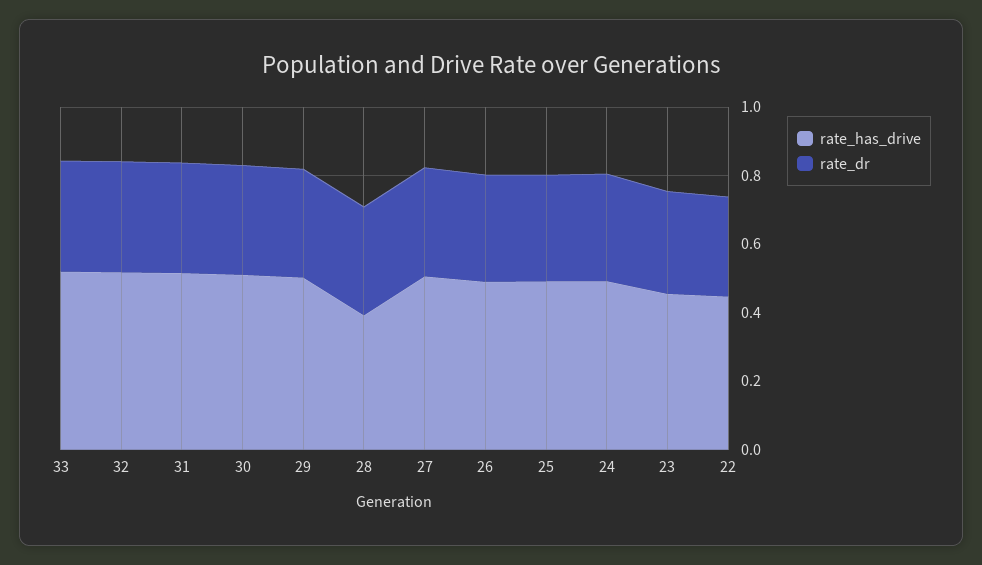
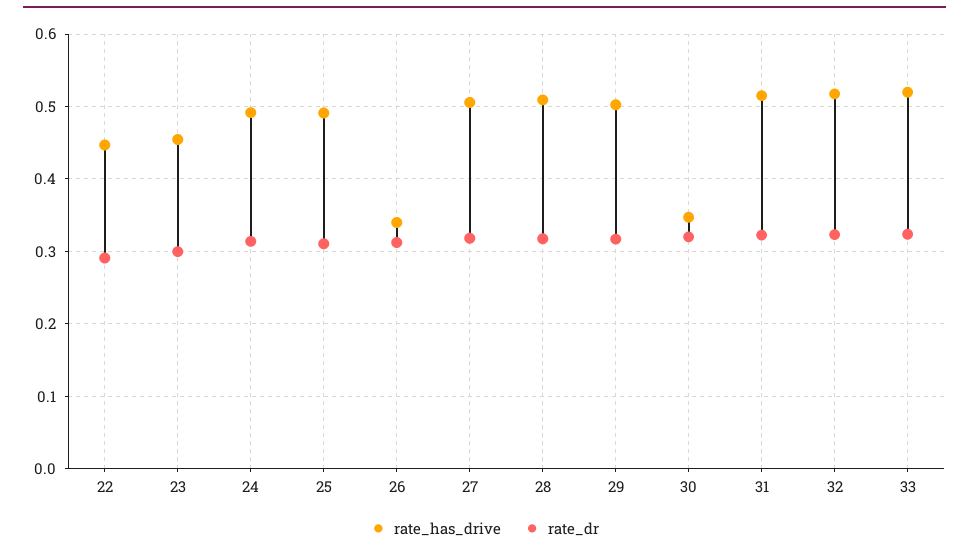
  {
    "rate_has_drive": {
      "33": 0.52,
      "32": 0.52,
      "31": 0.52,
-     "30": 0.5,
+     "30": 0.35,
      "29": 0.5,
-     "28": 0.4,
+     "28": 0.51,
      "27": 0.51,
-     "26": 0.5,
+     "26": 0.34,
      "25": 0.49,
      "24": 0.49,
      "23": 0.45,
      "22": 0.45
    },
    "rate_dr": {
      "33": 0.32,
      "32": 0.32,
      "31": 0.32,
      "30": 0.32,
      "29": 0.32,
      "28": 0.32,
      "27": 0.32,
      "26": 0.31,
      "25": 0.31,
      "24": 0.31,
      "23": 0.3,
      "22": 0.29
    }
  }

